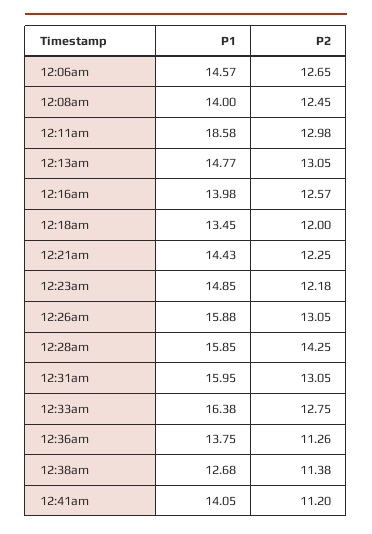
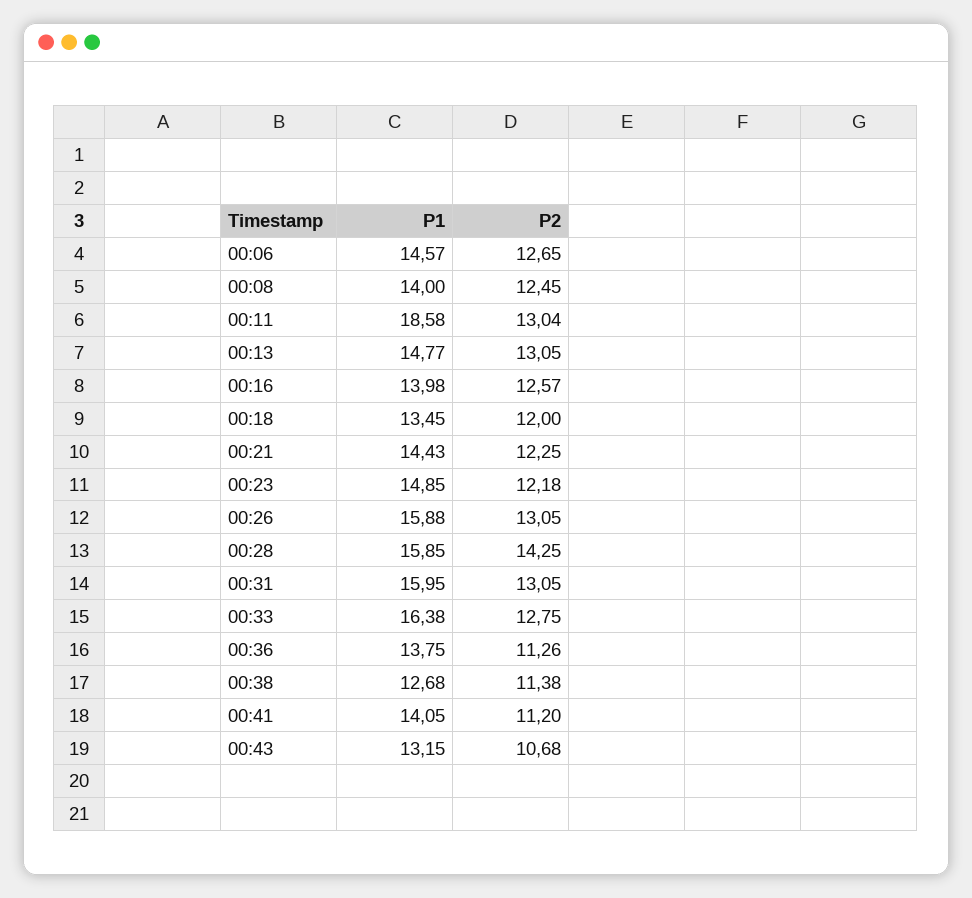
  {
    "P1": {
      "12:06am": 14.57,
      "12:08am": 14,
      "12:11am": 18.58,
      "12:13am": 14.77,
      "12:16am": 13.98,
      "12:18am": 13.45,
      "12:21am": 14.43,
      "12:23am": 14.85,
      "12:26am": 15.88,
      "12:28am": 15.85,
      "12:31am": 15.95,
      "12:33am": 16.38,
      "12:36am": 13.75,
      "12:38am": 12.68,
-     "12:41am": 14.05
+     "12:41am": 14.05,
+     "00:43": 13.15
    },
    "P2": {
      "12:06am": 12.65,
      "12:08am": 12.45,
-     "12:11am": 12.98,
+     "12:11am": 13.04,
      "12:13am": 13.05,
      "12:16am": 12.57,
      "12:18am": 12,
      "12:21am": 12.25,
      "12:23am": 12.18,
      "12:26am": 13.05,
      "12:28am": 14.25,
      "12:31am": 13.05,
      "12:33am": 12.75,
      "12:36am": 11.26,
      "12:38am": 11.38,
-     "12:41am": 11.2
+     "12:41am": 11.2,
+     "00:43": 10.68
    }
  }

